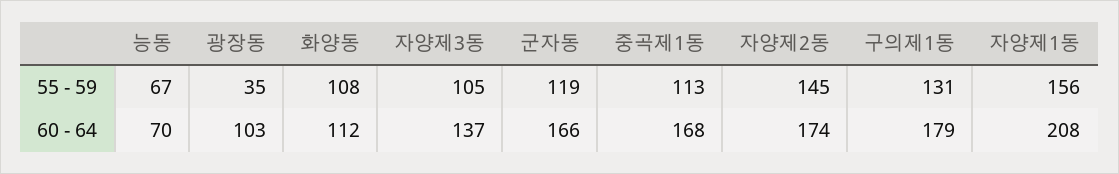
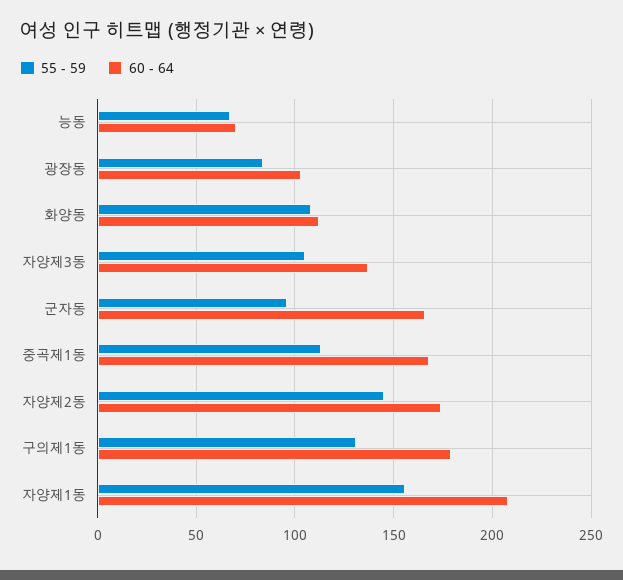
  {
    "55 - 59": {
      "능동": 67,
-     "광장동": 35,
+     "광장동": 85,
      "화양동": 108,
      "자양제3동": 105,
-     "군자동": 119,
+     "군자동": 95,
      "중곡제1동": 113,
      "자양제2동": 145,
      "구의제1동": 131,
      "자양제1동": 156
    },
    "60 - 64": {
      "능동": 70,
      "광장동": 103,
      "화양동": 112,
      "자양제3동": 137,
      "군자동": 166,
      "중곡제1동": 168,
      "자양제2동": 174,
      "구의제1동": 179,
      "자양제1동": 208
    }
  }

